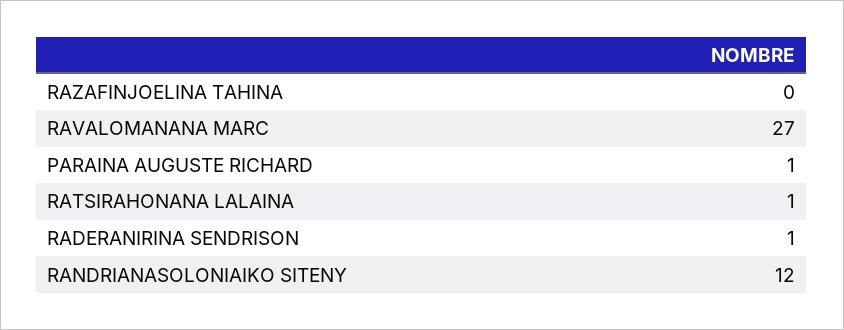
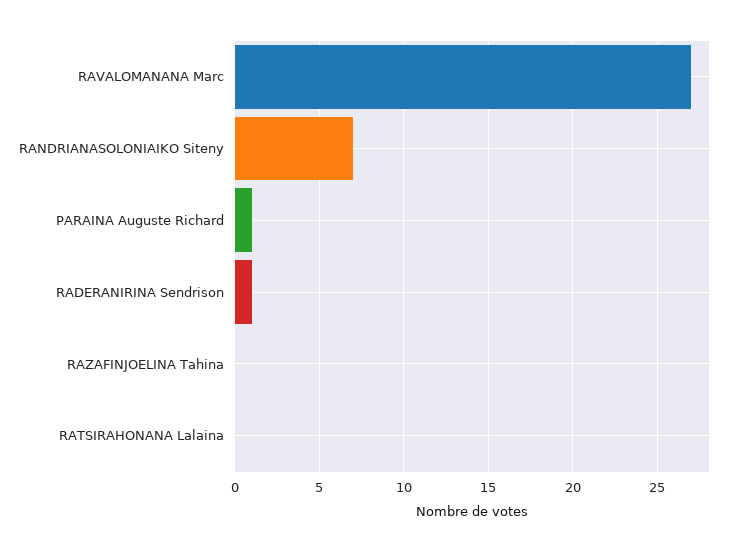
  {
    "RAZAFINJOELINA TAHINA": 0,
    "RAVALOMANANA MARC": 27,
    "PARAINA AUGUSTE RICHARD": 1,
-   "RATSIRAHONANA LALAINA": 1,
+   "RATSIRAHONANA LALAINA": 0,
    "RADERANIRINA SENDRISON": 1,
-   "RANDRIANASOLONIAIKO SITENY": 12
+   "RANDRIANASOLONIAIKO SITENY": 7
  }

